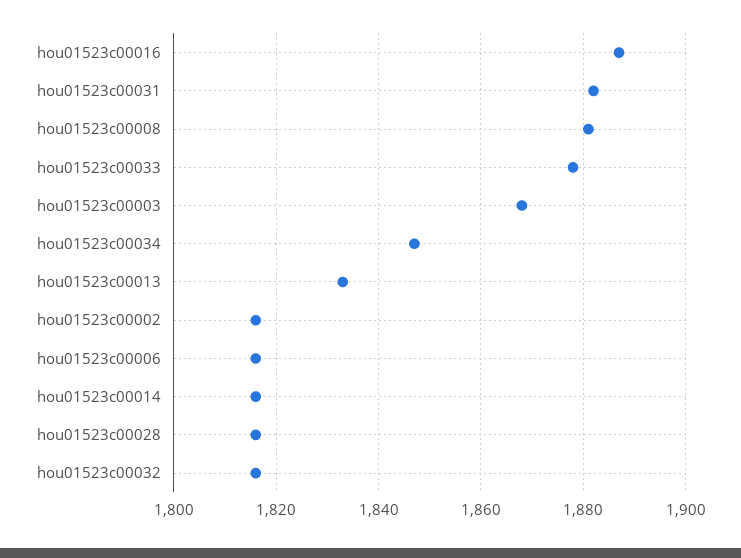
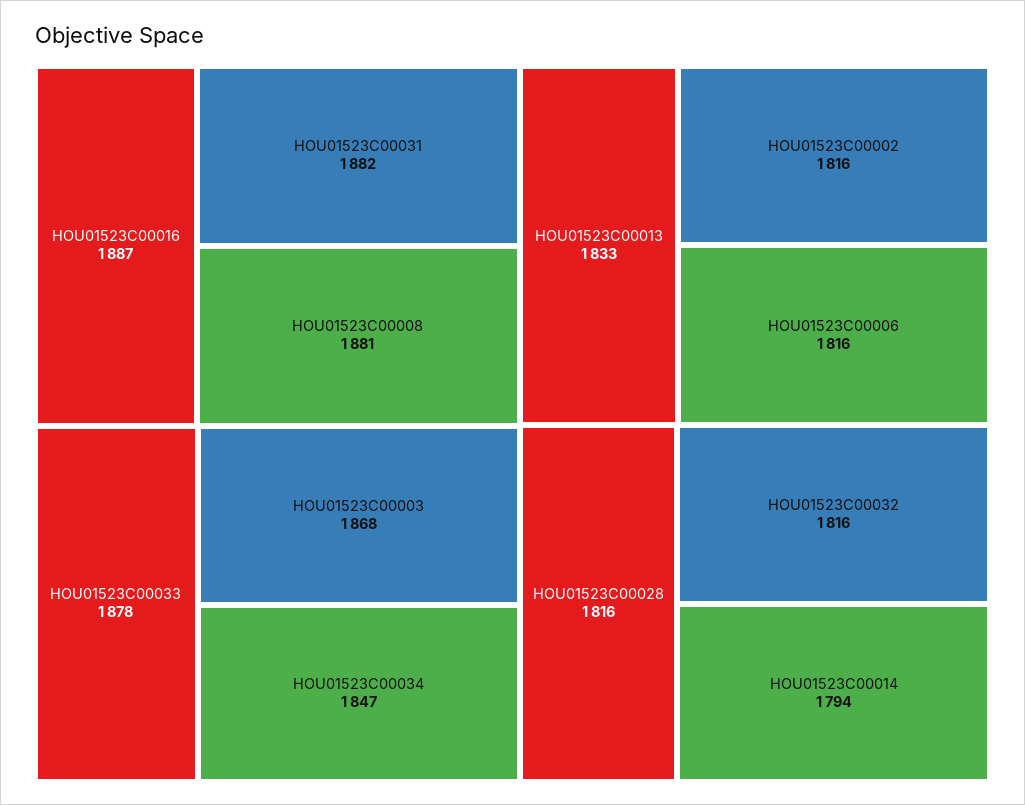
  {
    "hou01523c00016": 1887,
    "hou01523c00031": 1882,
    "hou01523c00008": 1881,
    "hou01523c00033": 1878,
    "hou01523c00003": 1868,
    "hou01523c00034": 1847,
    "hou01523c00013": 1833,
    "hou01523c00002": 1816,
    "hou01523c00006": 1816,
-   "hou01523c00014": 1815,
+   "hou01523c00014": 1794,
    "hou01523c00028": 1816,
    "hou01523c00032": 1816
  }

